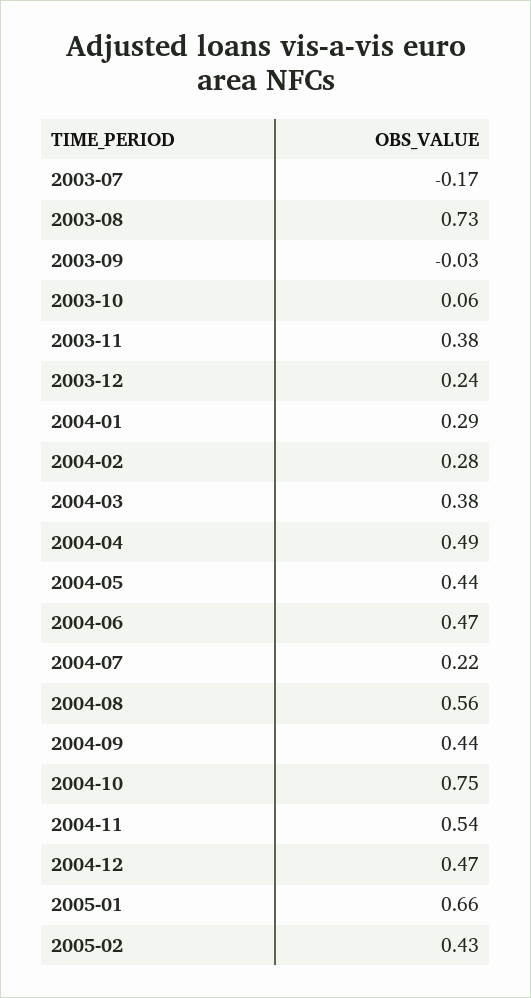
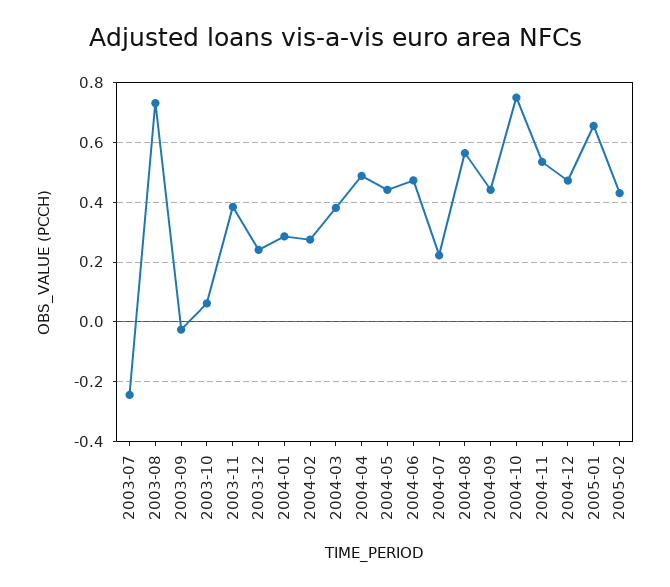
  {
-   "2003-07": -0.17,
+   "2003-07": -0.25,
    "2003-08": 0.73,
    "2003-09": -0.03,
    "2003-10": 0.06,
    "2003-11": 0.38,
    "2003-12": 0.24,
    "2004-01": 0.29,
    "2004-02": 0.28,
    "2004-03": 0.38,
    "2004-04": 0.49,
    "2004-05": 0.44,
    "2004-06": 0.47,
    "2004-07": 0.22,
    "2004-08": 0.56,
    "2004-09": 0.44,
    "2004-10": 0.75,
    "2004-11": 0.54,
    "2004-12": 0.47,
    "2005-01": 0.66,
    "2005-02": 0.43
  }

